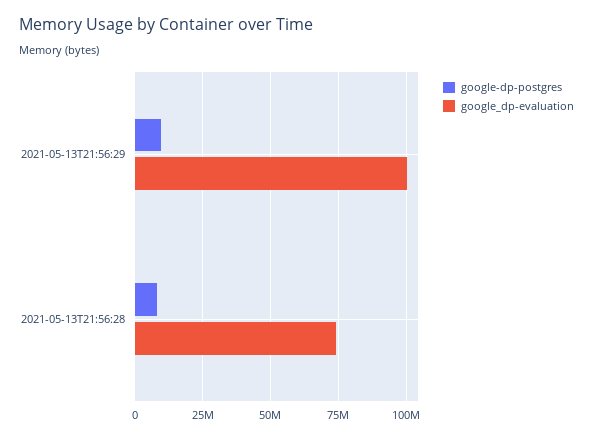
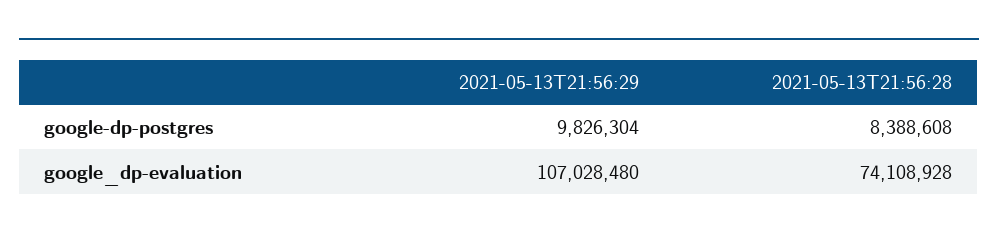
  {
    "google-dp-postgres": {
      "2021-05-13T21:56:29": 9826304,
      "2021-05-13T21:56:28": 8388608
    },
    "google_dp-evaluation": {
-     "2021-05-13T21:56:29": 100000000,
+     "2021-05-13T21:56:29": 107028480,
      "2021-05-13T21:56:28": 74108928
    }
  }

